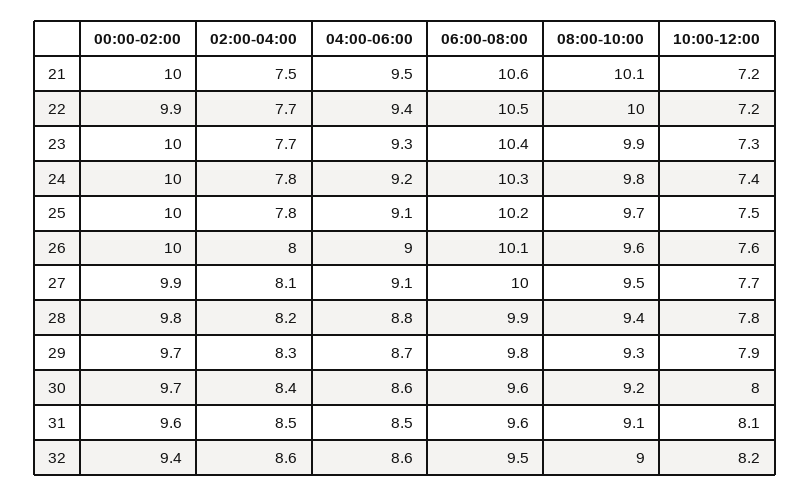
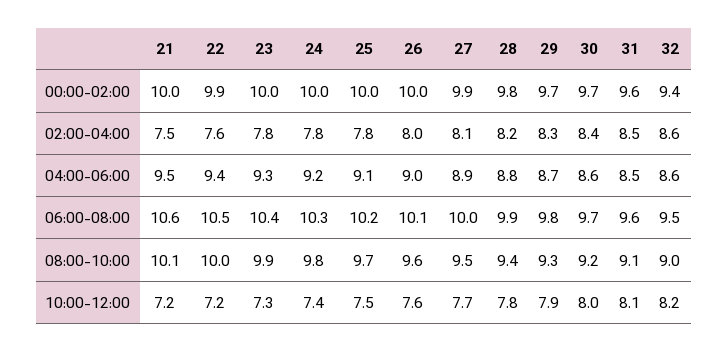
  {
    "00:00-02:00": {
      "21": 10,
      "22": 9.9,
      "23": 10,
      "24": 10,
      "25": 10,
      "26": 10,
      "27": 9.9,
      "28": 9.8,
      "29": 9.7,
      "30": 9.7,
      "31": 9.6,
      "32": 9.4
    },
    "02:00-04:00": {
      "21": 7.5,
-     "22": 7.7,
+     "22": 7.6,
-     "23": 7.7,
+     "23": 7.8,
      "24": 7.8,
      "25": 7.8,
      "26": 8,
      "27": 8.1,
      "28": 8.2,
      "29": 8.3,
      "30": 8.4,
      "31": 8.5,
      "32": 8.6
    },
    "04:00-06:00": {
      "21": 9.5,
      "22": 9.4,
      "23": 9.3,
      "24": 9.2,
      "25": 9.1,
      "26": 9,
-     "27": 9.1,
+     "27": 8.9,
      "28": 8.8,
      "29": 8.7,
      "30": 8.6,
      "31": 8.5,
      "32": 8.6
    },
    "06:00-08:00": {
      "21": 10.6,
      "22": 10.5,
      "23": 10.4,
      "24": 10.3,
      "25": 10.2,
      "26": 10.1,
      "27": 10,
      "28": 9.9,
      "29": 9.8,
-     "30": 9.6,
+     "30": 9.7,
      "31": 9.6,
      "32": 9.5
    },
    "08:00-10:00": {
      "21": 10.1,
      "22": 10,
      "23": 9.9,
      "24": 9.8,
      "25": 9.7,
      "26": 9.6,
      "27": 9.5,
      "28": 9.4,
      "29": 9.3,
      "30": 9.2,
      "31": 9.1,
      "32": 9
    },
    "10:00-12:00": {
      "21": 7.2,
      "22": 7.2,
      "23": 7.3,
      "24": 7.4,
      "25": 7.5,
      "26": 7.6,
      "27": 7.7,
      "28": 7.8,
      "29": 7.9,
      "30": 8,
      "31": 8.1,
      "32": 8.2
    }
  }

